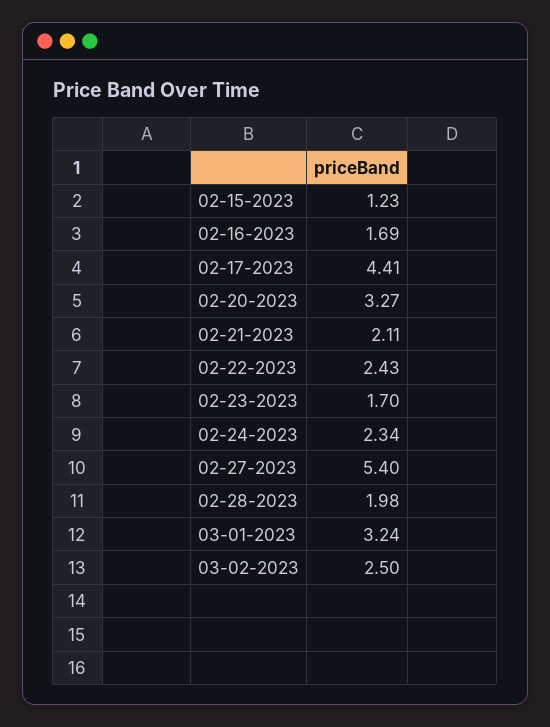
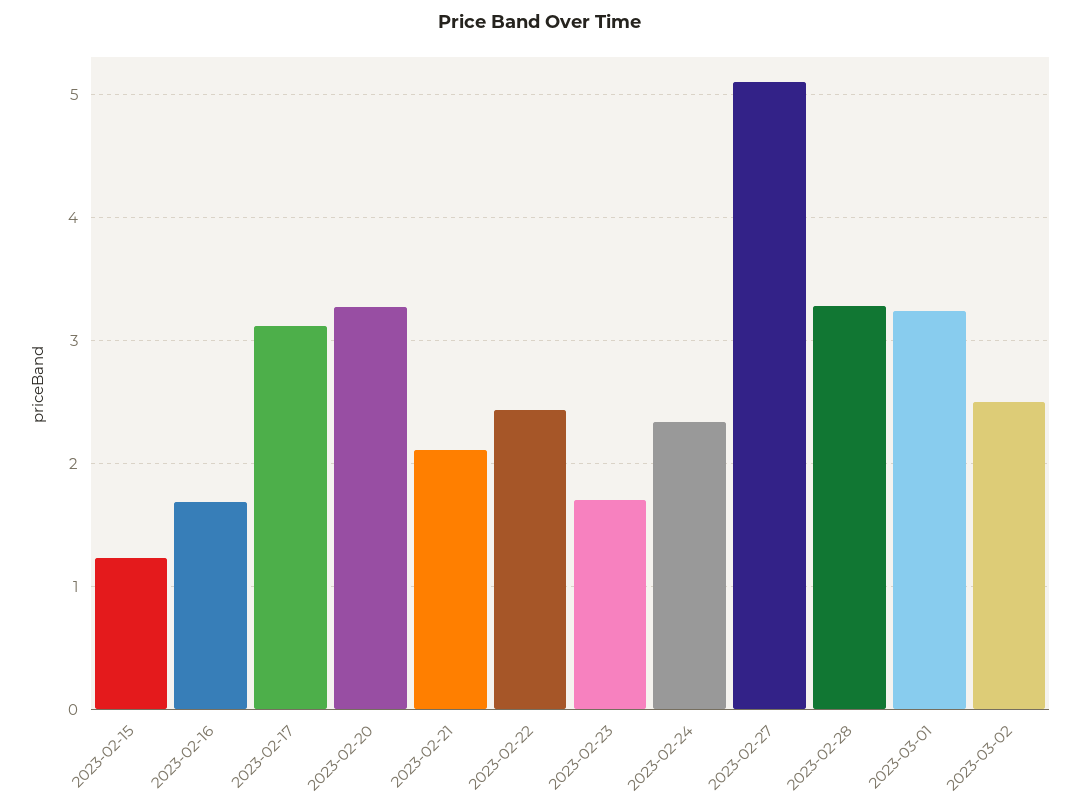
  {
    "02-15-2023": 1.23,
    "02-16-2023": 1.69,
-   "02-17-2023": 4.41,
+   "02-17-2023": 3.1,
    "02-20-2023": 3.27,
    "02-21-2023": 2.11,
    "02-22-2023": 2.43,
    "02-23-2023": 1.7,
    "02-24-2023": 2.34,
-   "02-27-2023": 5.4,
+   "02-27-2023": 5.1,
-   "02-28-2023": 1.98,
+   "02-28-2023": 3.3,
    "03-01-2023": 3.24,
    "03-02-2023": 2.5
  }

